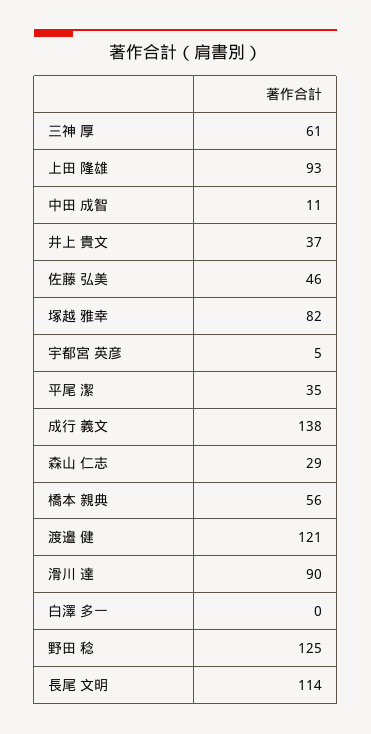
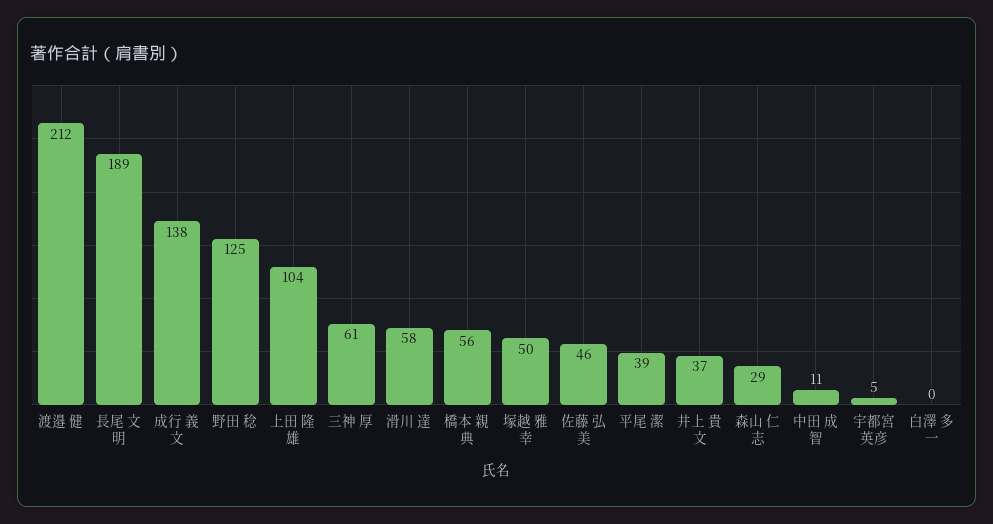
  {
    "三神 厚": 61,
-   "上田 隆雄": 93,
+   "上田 隆雄": 104,
    "中田 成智": 11,
    "井上 貴文": 37,
    "佐藤 弘美": 46,
-   "塚越 雅幸": 82,
+   "塚越 雅幸": 50,
    "宇都宮 英彦": 5,
-   "平尾 潔": 35,
+   "平尾 潔": 39,
    "成行 義文": 138,
    "森山 仁志": 29,
    "橋本 親典": 56,
-   "渡邉 健": 121,
+   "渡邉 健": 212,
-   "滑川 達": 90,
+   "滑川 達": 58,
    "白澤 多一": 0,
    "野田 稔": 125,
-   "長尾 文明": 114
+   "長尾 文明": 189
  }

